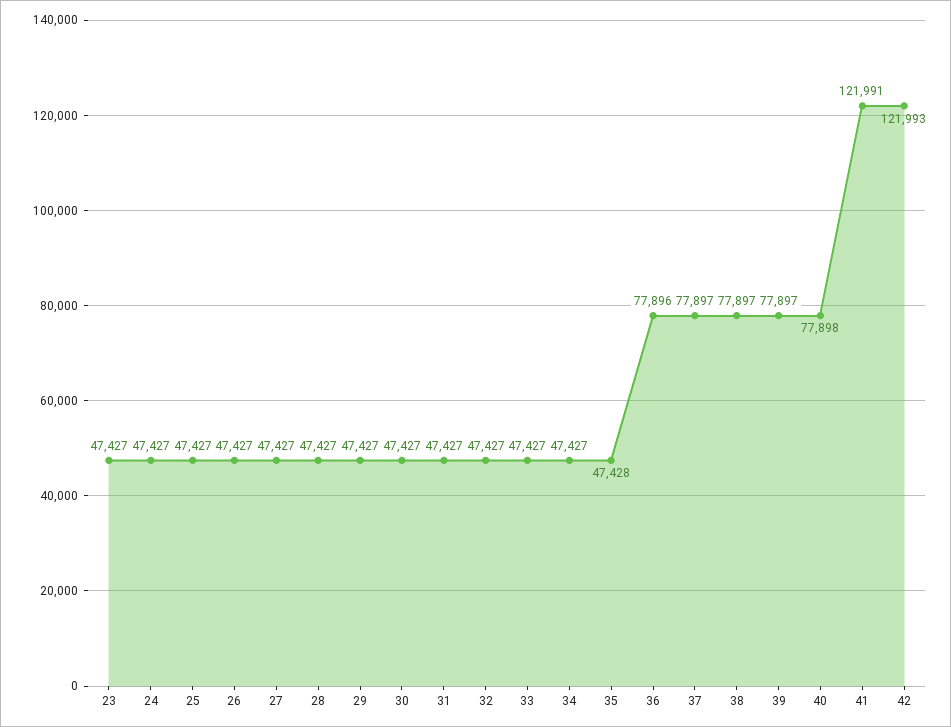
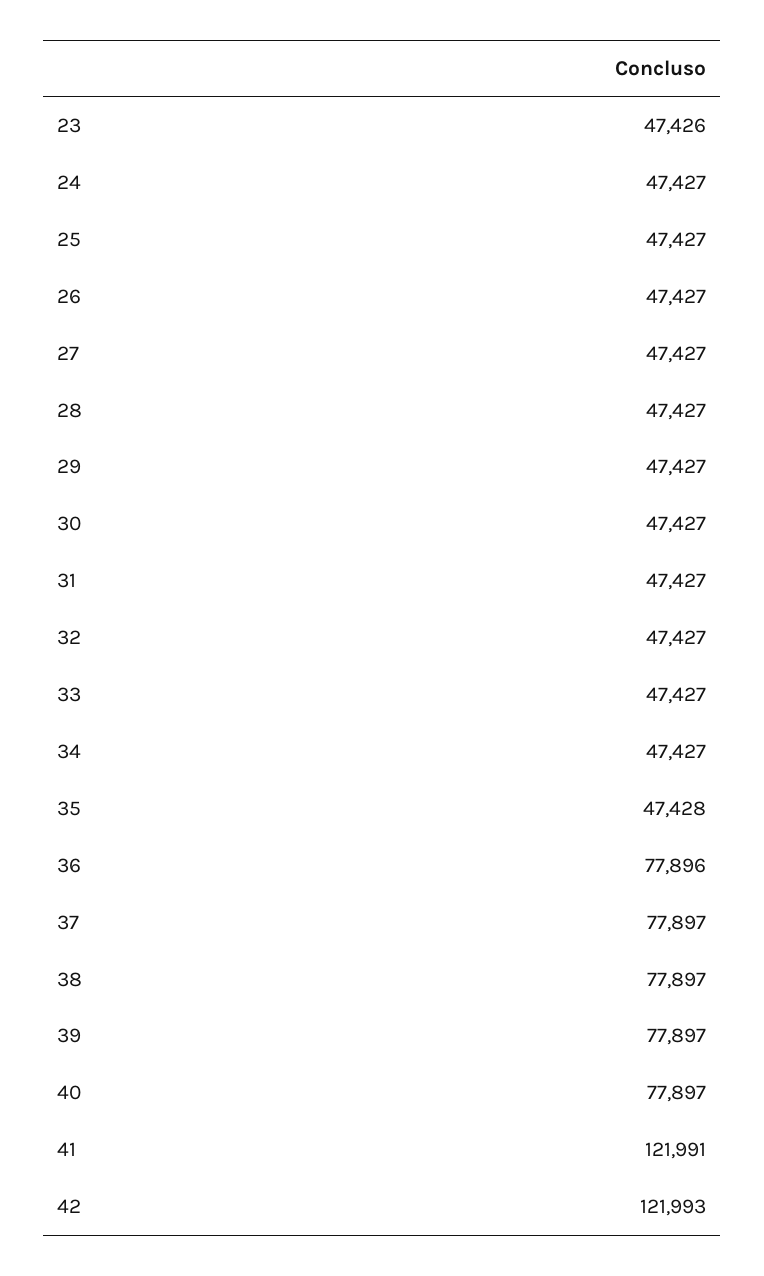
  {
-   "23": 47427,
+   "23": 47426,
    "24": 47427,
    "25": 47427,
    "26": 47427,
    "27": 47427,
    "28": 47427,
    "29": 47427,
    "30": 47427,
    "31": 47427,
    "32": 47427,
    "33": 47427,
    "34": 47427,
    "35": 47428,
    "36": 77896,
    "37": 77897,
    "38": 77897,
    "39": 77897,
-   "40": 77898,
+   "40": 77897,
    "41": 121991,
    "42": 121993
  }

